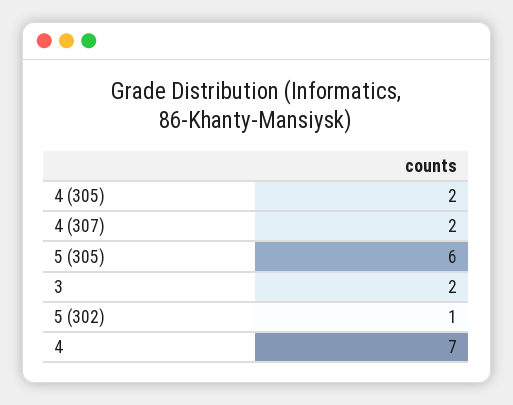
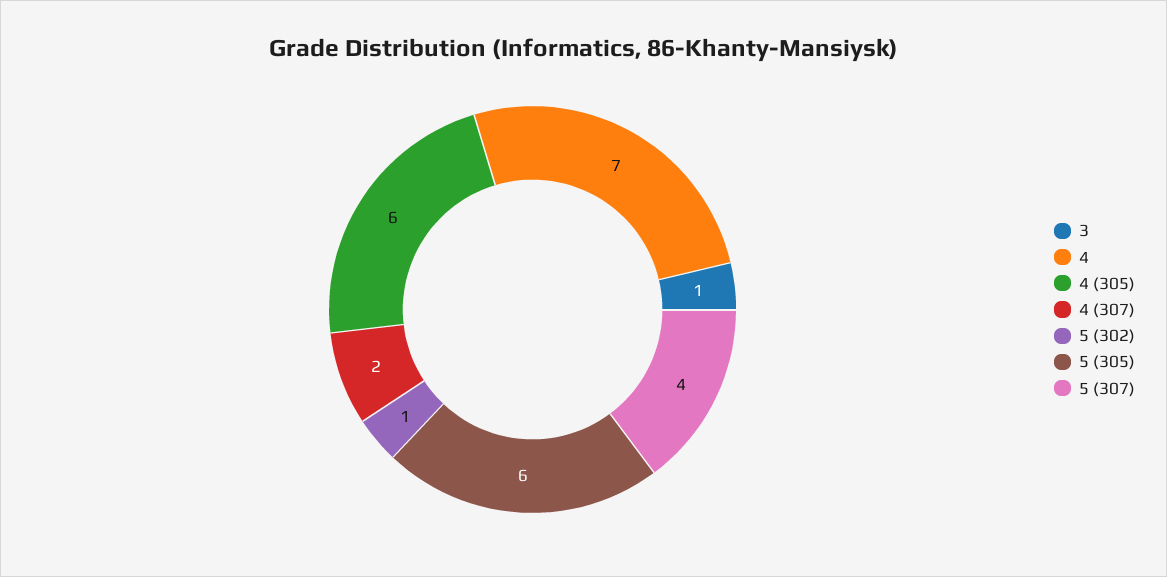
  {
-   "4 (305)": 2,
+   "4 (305)": 6,
    "4 (307)": 2,
    "5 (305)": 6,
-   "3": 2,
+   "3": 1,
    "5 (302)": 1,
-   "4": 7
+   "4": 7,
+   "5 (307)": 4
  }

